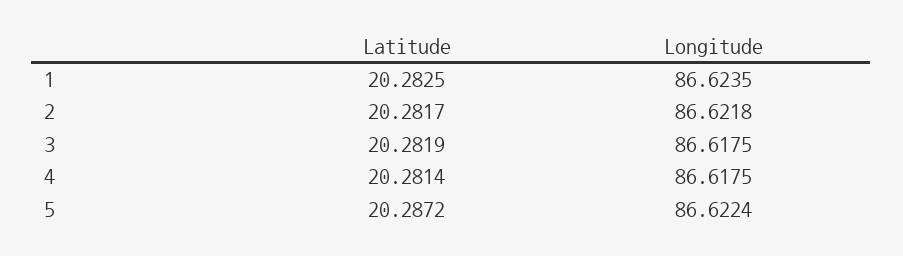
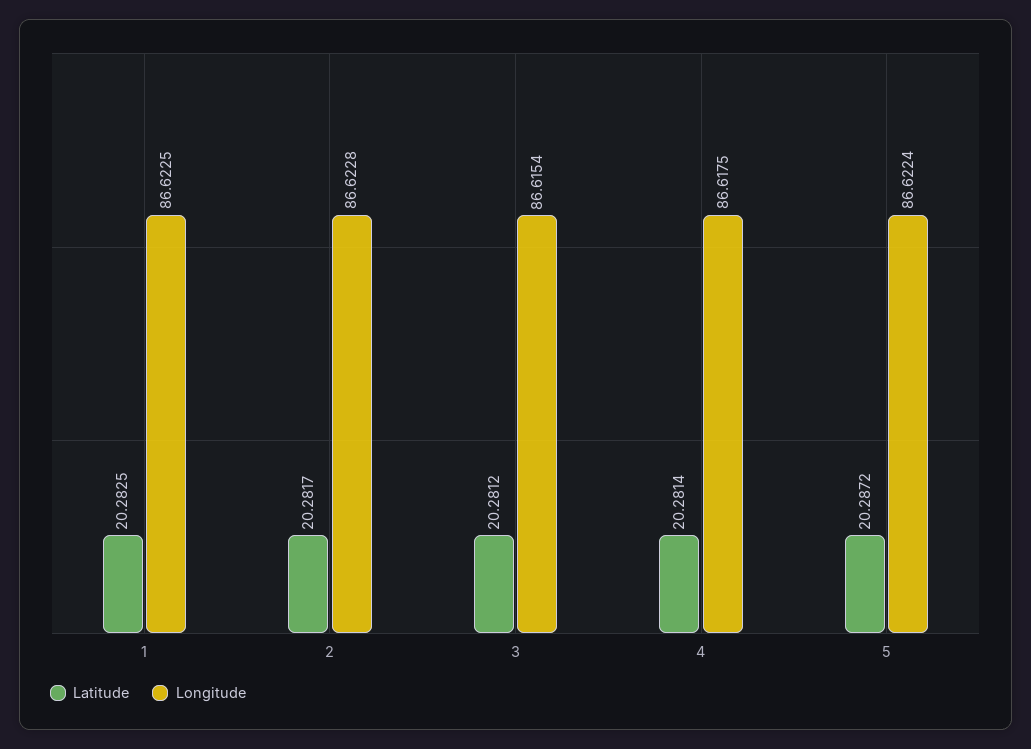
  {
    "Latitude": {
      "1": 20.2825,
      "2": 20.2817,
-     "3": 20.2819,
+     "3": 20.2812,
      "4": 20.2814,
      "5": 20.2872
    },
    "Longitude": {
-     "1": 86.6235,
+     "1": 86.6225,
-     "2": 86.6218,
+     "2": 86.6228,
-     "3": 86.6175,
+     "3": 86.6154,
      "4": 86.6175,
      "5": 86.6224
    }
  }

